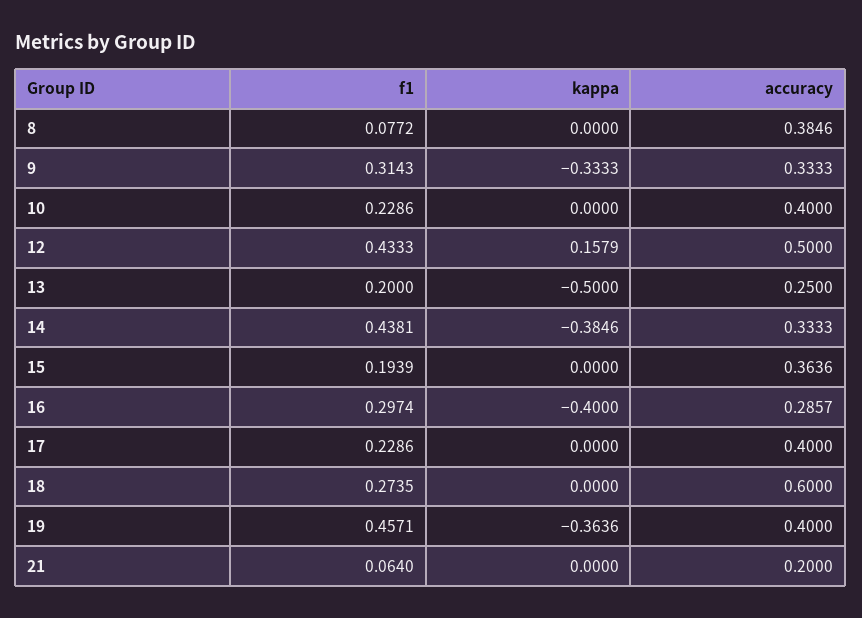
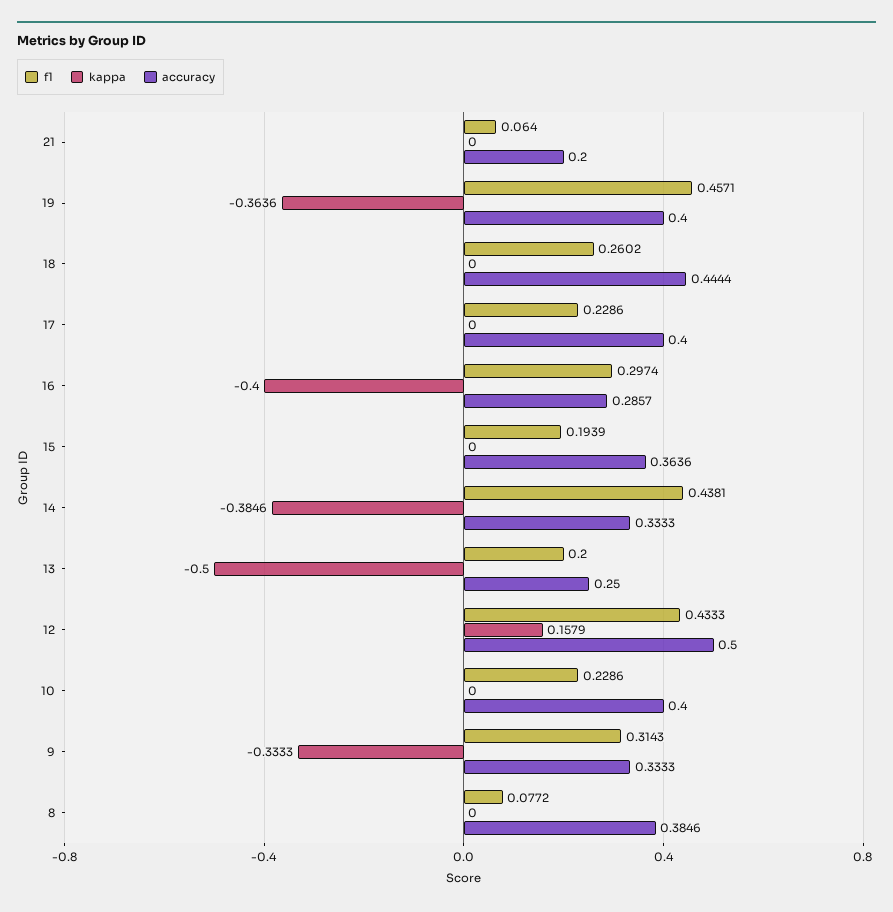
  {
    "f1": {
      "8": 0.0772,
      "9": 0.3143,
      "10": 0.2286,
      "12": 0.4333,
      "13": 0.2,
      "14": 0.4381,
      "15": 0.1939,
      "16": 0.2974,
      "17": 0.2286,
-     "18": 0.2735,
+     "18": 0.2602,
      "19": 0.4571,
      "21": 0.064
    },
    "kappa": {
      "8": 0,
      "9": -0.3333,
      "10": 0,
      "12": 0.1579,
      "13": -0.5,
      "14": -0.3846,
      "15": 0,
      "16": -0.4,
      "17": 0,
      "18": 0,
      "19": -0.3636,
      "21": 0
    },
    "accuracy": {
      "8": 0.3846,
      "9": 0.3333,
      "10": 0.4,
      "12": 0.5,
      "13": 0.25,
      "14": 0.3333,
      "15": 0.3636,
      "16": 0.2857,
      "17": 0.4,
-     "18": 0.6,
+     "18": 0.4444,
      "19": 0.4,
      "21": 0.2
    }
  }

